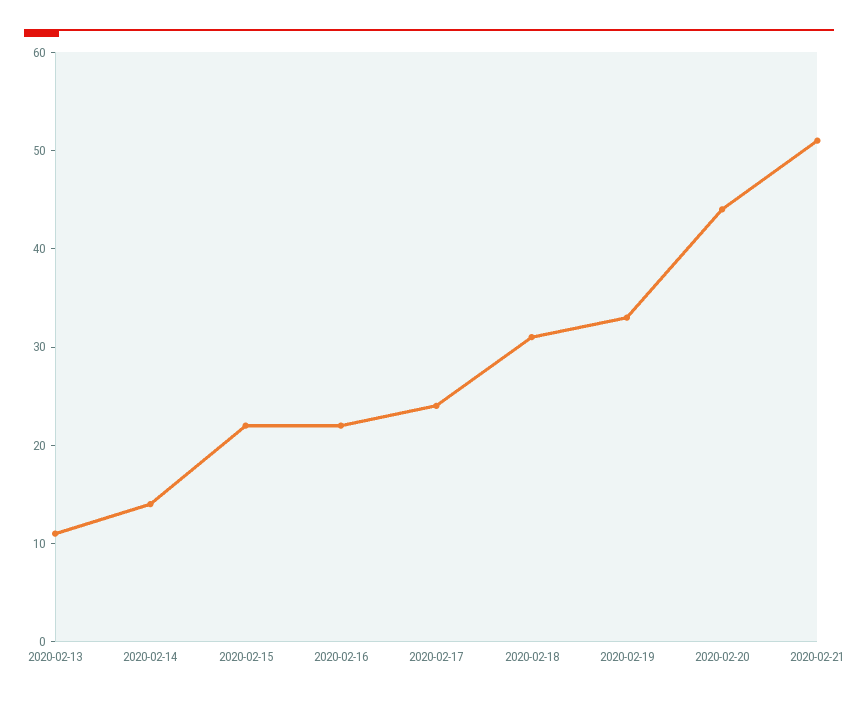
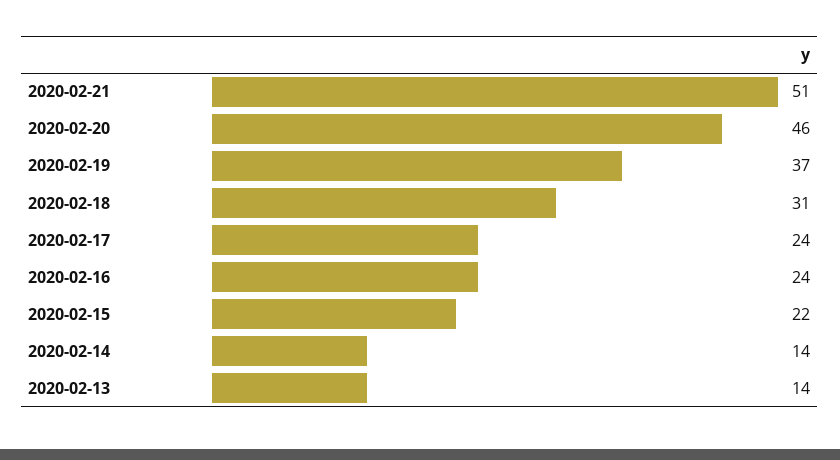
  {
-   "2020-02-13": 11,
+   "2020-02-13": 14,
    "2020-02-14": 14,
    "2020-02-15": 22,
-   "2020-02-16": 22,
+   "2020-02-16": 24,
    "2020-02-17": 24,
    "2020-02-18": 31,
-   "2020-02-19": 33,
+   "2020-02-19": 37,
-   "2020-02-20": 44,
+   "2020-02-20": 46,
    "2020-02-21": 51
  }

